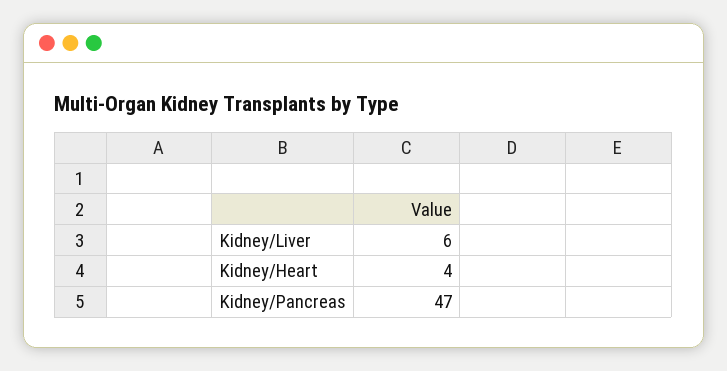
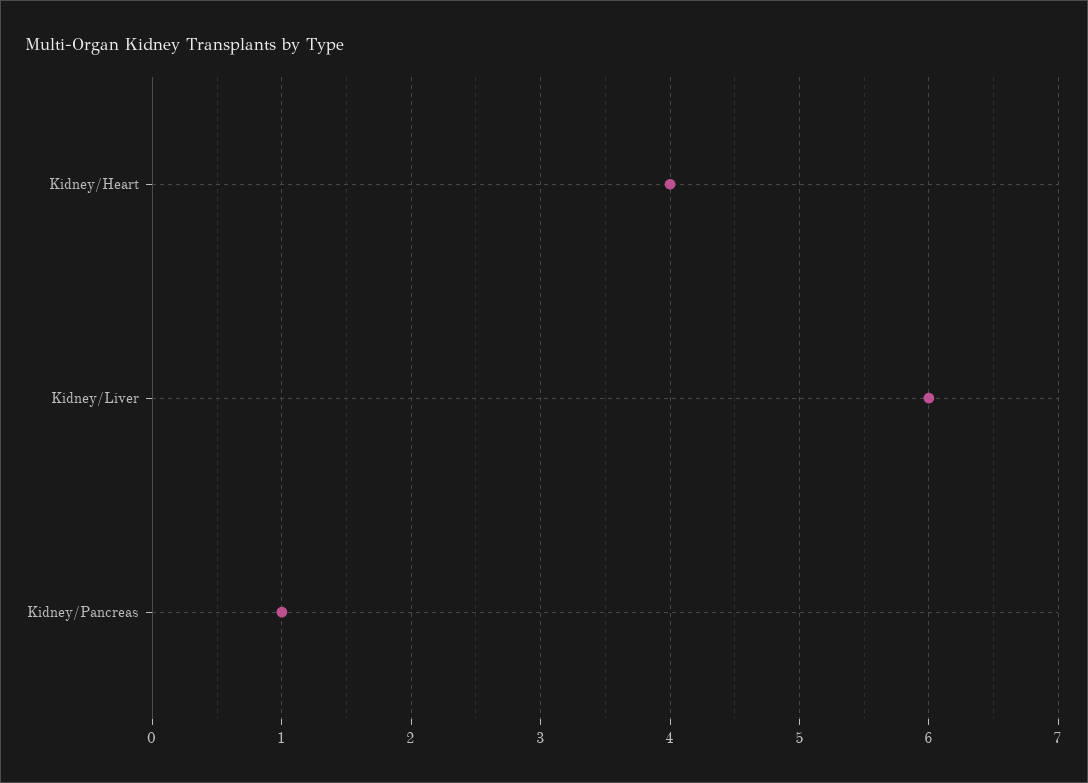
  {
    "Kidney/Liver": 6,
    "Kidney/Heart": 4,
-   "Kidney/Pancreas": 47
+   "Kidney/Pancreas": 1
  }

